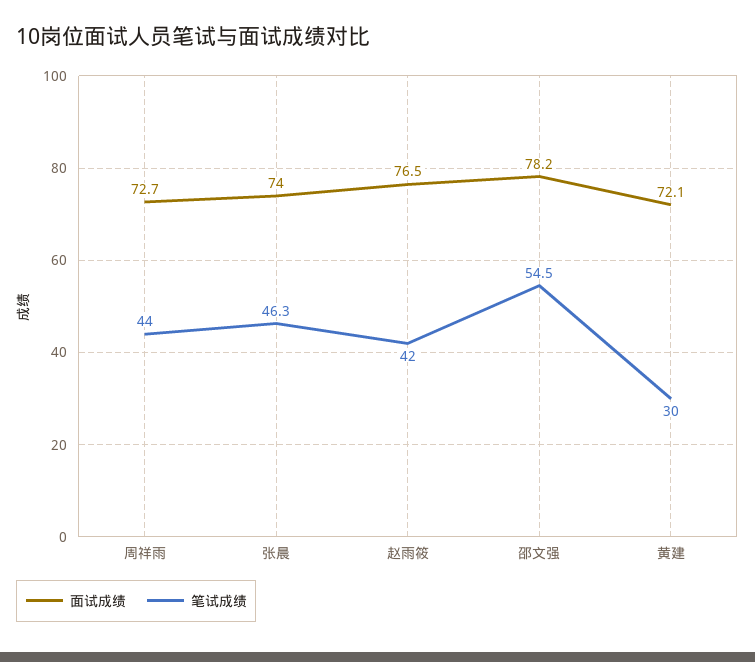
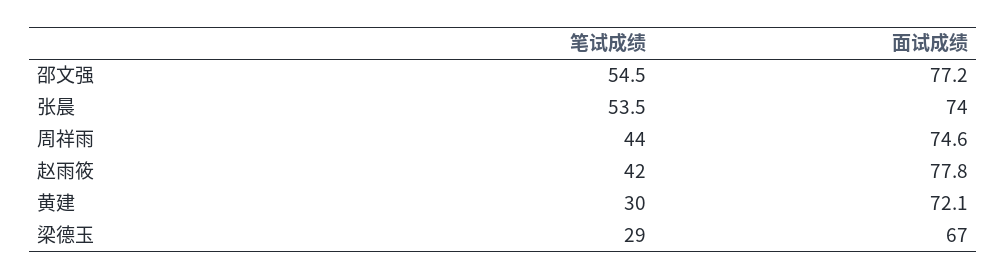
  {
    "面试成绩": {
-     "周祥雨": 72.7,
+     "周祥雨": 74.6,
      "张晨": 74,
-     "赵雨筱": 76.5,
+     "赵雨筱": 77.8,
-     "邵文强": 78.2,
+     "邵文强": 77.2,
-     "黄建": 72.1
+     "黄建": 72.1,
+     "梁德玉": 67
    },
    "笔试成绩": {
      "周祥雨": 44,
-     "张晨": 46.3,
+     "张晨": 53.5,
      "赵雨筱": 42,
      "邵文强": 54.5,
-     "黄建": 30
+     "黄建": 30,
+     "梁德玉": 29
    }
  }

